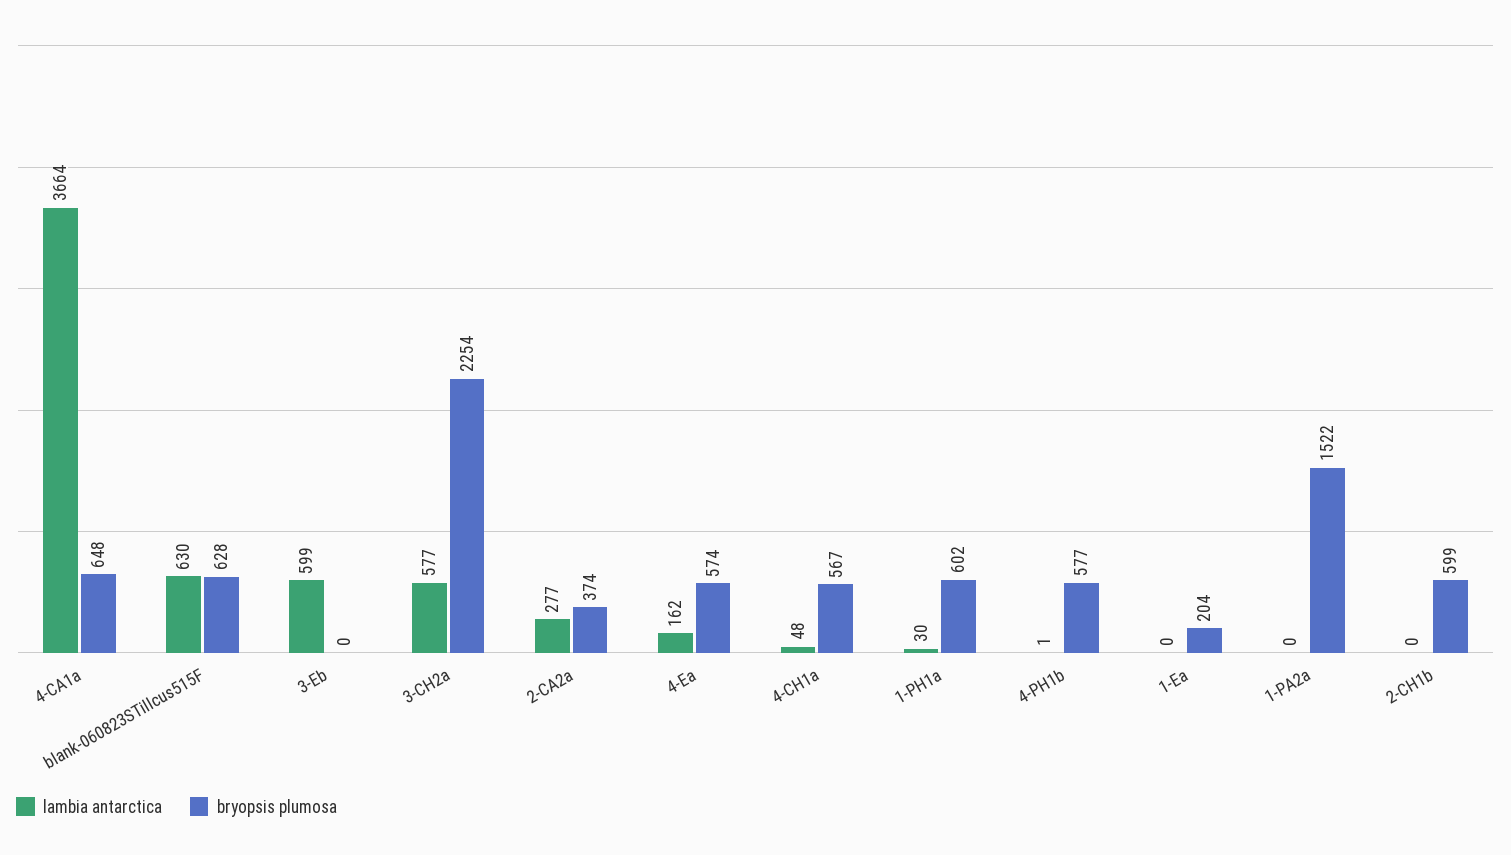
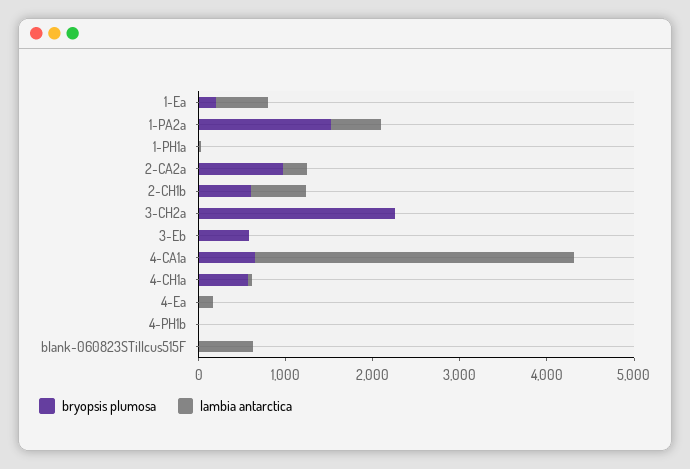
  {
    "lambia antarctica": {
      "4-CA1a": 3664,
      "blank-060823STillcus515F": 630,
-     "3-Eb": 599,
+     "3-Eb": 0,
-     "3-CH2a": 577,
+     "3-CH2a": 0,
      "2-CA2a": 277,
      "4-Ea": 162,
      "4-CH1a": 48,
      "1-PH1a": 30,
      "4-PH1b": 1,
-     "1-Ea": 0,
+     "1-Ea": 600,
-     "1-PA2a": 0,
+     "1-PA2a": 600,
-     "2-CH1b": 0
+     "2-CH1b": 600
    },
    "bryopsis plumosa": {
      "4-CA1a": 648,
-     "blank-060823STillcus515F": 628,
+     "blank-060823STillcus515F": 0,
-     "3-Eb": 0,
+     "3-Eb": 600,
      "3-CH2a": 2254,
-     "2-CA2a": 374,
+     "2-CA2a": 1000,
-     "4-Ea": 574,
+     "4-Ea": 0,
      "4-CH1a": 567,
-     "1-PH1a": 602,
+     "1-PH1a": 0,
-     "4-PH1b": 577,
+     "4-PH1b": 0,
      "1-Ea": 204,
      "1-PA2a": 1522,
      "2-CH1b": 599
    }
  }

